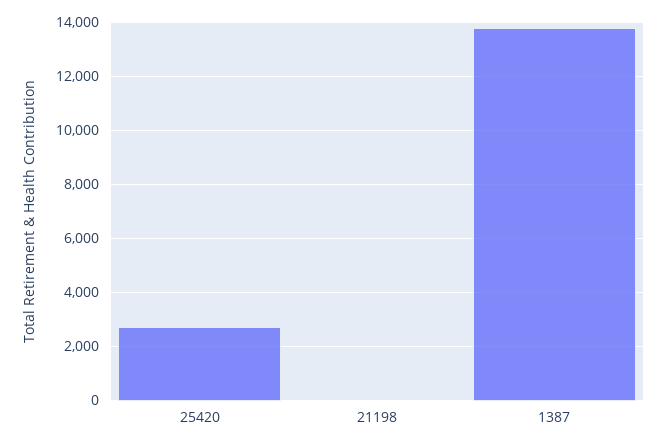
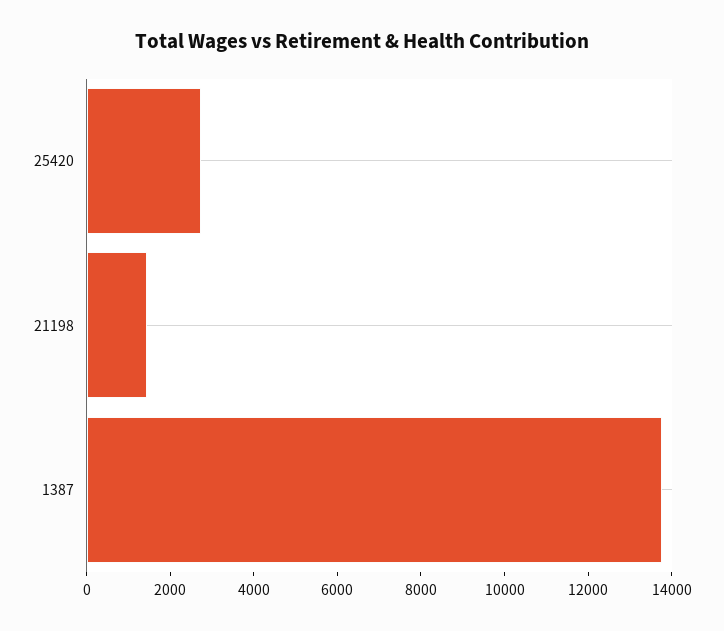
  {
    "25420": 2750,
-   "21198": 0,
+   "21198": 1500,
    "1387": 13750
  }

